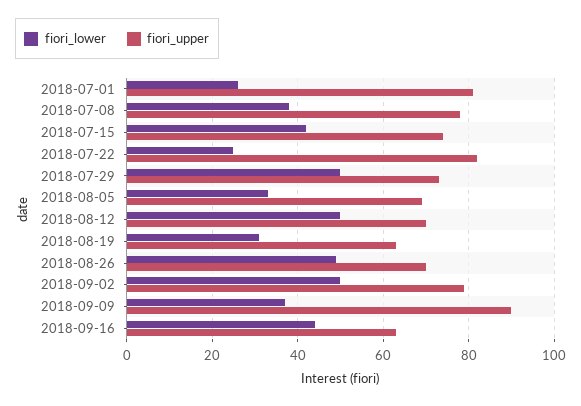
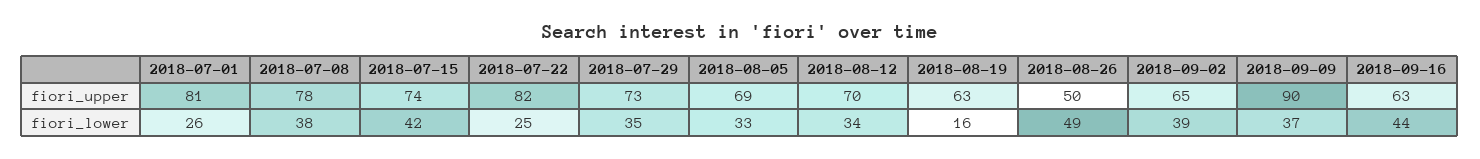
  {
    "fiori_lower": {
      "2018-07-01": 26,
      "2018-07-08": 38,
      "2018-07-15": 42,
      "2018-07-22": 25,
-     "2018-07-29": 50,
+     "2018-07-29": 35,
      "2018-08-05": 33,
-     "2018-08-12": 50,
+     "2018-08-12": 34,
-     "2018-08-19": 30,
+     "2018-08-19": 16,
      "2018-08-26": 49,
-     "2018-09-02": 50,
+     "2018-09-02": 39,
      "2018-09-09": 37,
      "2018-09-16": 44
    },
    "fiori_upper": {
      "2018-07-01": 81,
      "2018-07-08": 78,
      "2018-07-15": 74,
      "2018-07-22": 82,
      "2018-07-29": 73,
      "2018-08-05": 69,
      "2018-08-12": 70,
      "2018-08-19": 63,
-     "2018-08-26": 70,
+     "2018-08-26": 50,
-     "2018-09-02": 80,
+     "2018-09-02": 65,
      "2018-09-09": 90,
      "2018-09-16": 63
    }
  }

